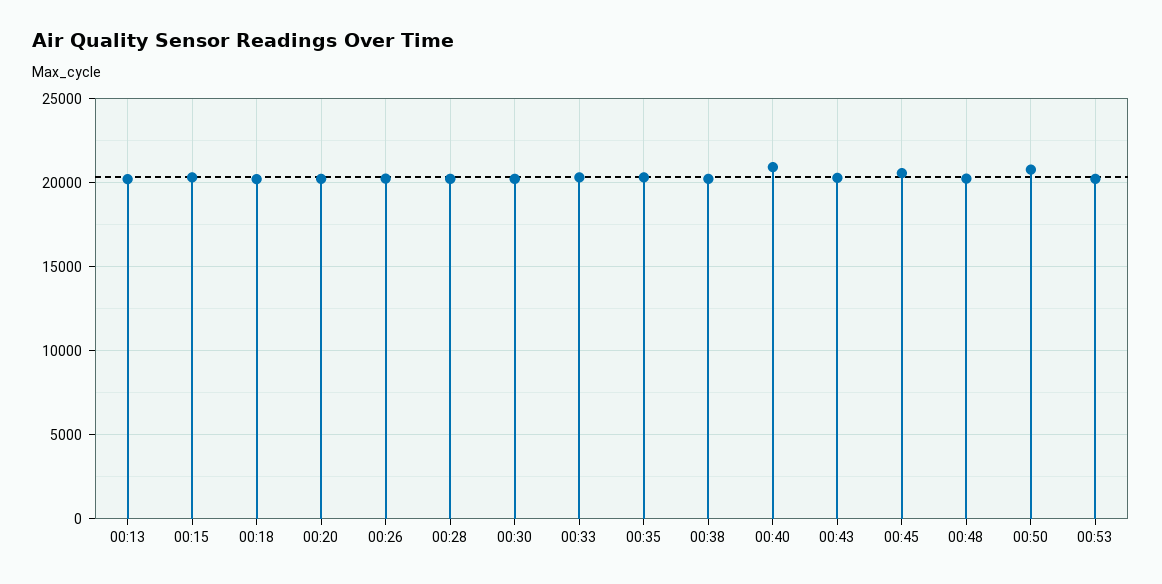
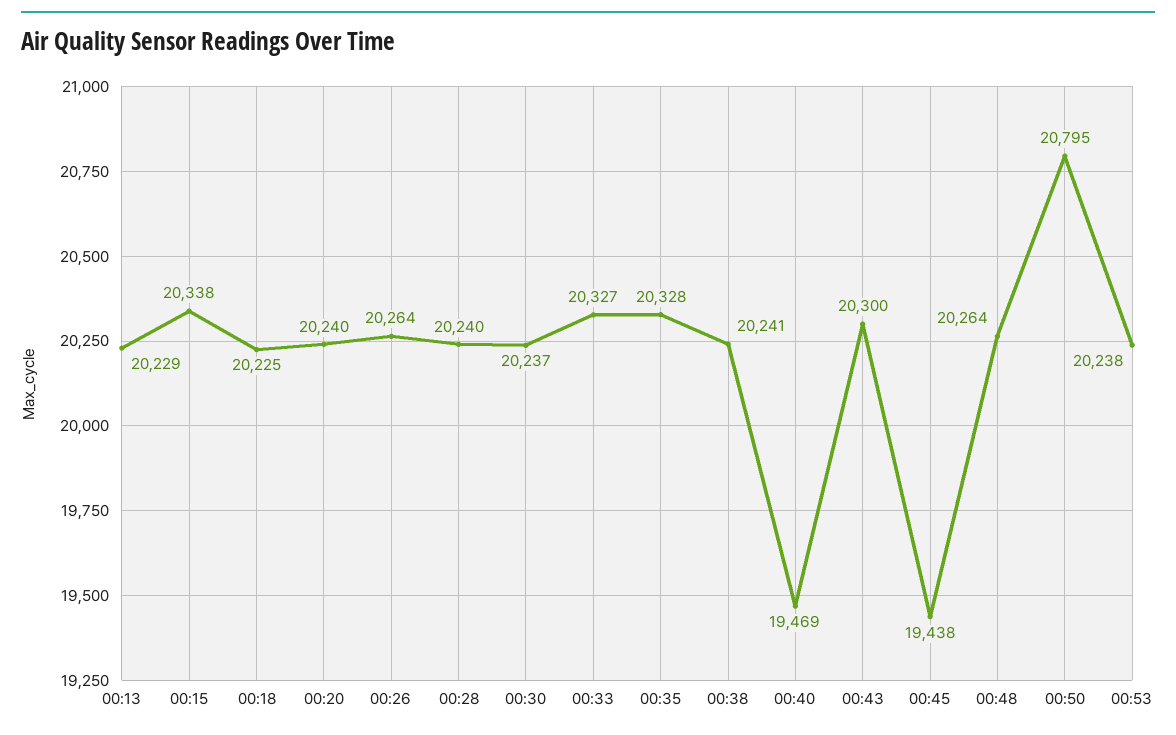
  {
    "00:13": 20229,
    "00:15": 20338,
    "00:18": 20225,
    "00:20": 20240,
    "00:26": 20264,
    "00:28": 20240,
    "00:30": 20237,
    "00:33": 20327,
    "00:35": 20328,
    "00:38": 20241,
-   "00:40": 21000,
+   "00:40": 19469,
    "00:43": 20300,
-   "00:45": 20500,
+   "00:45": 19438,
    "00:48": 20264,
    "00:50": 20795,
    "00:53": 20238
  }

